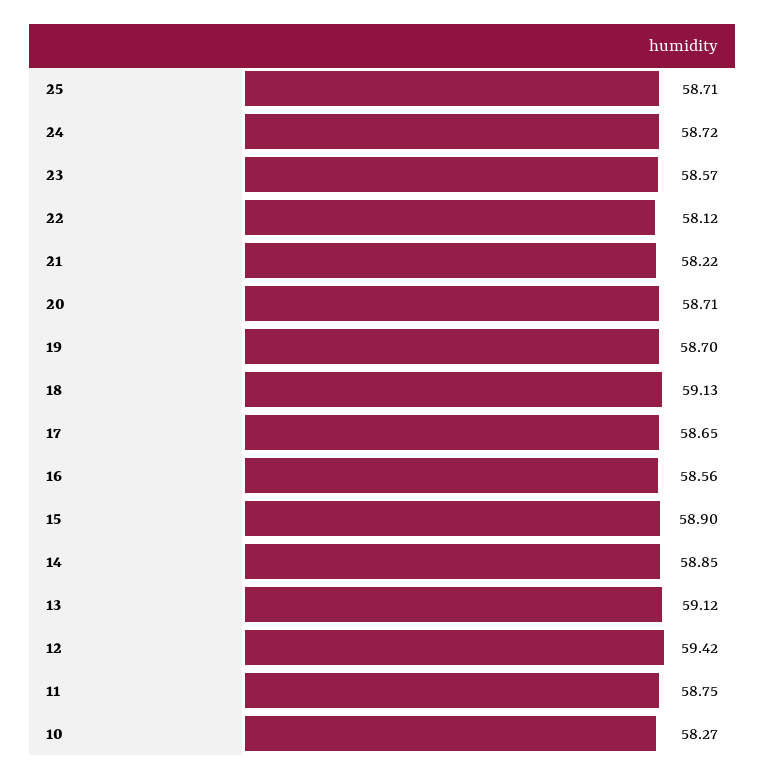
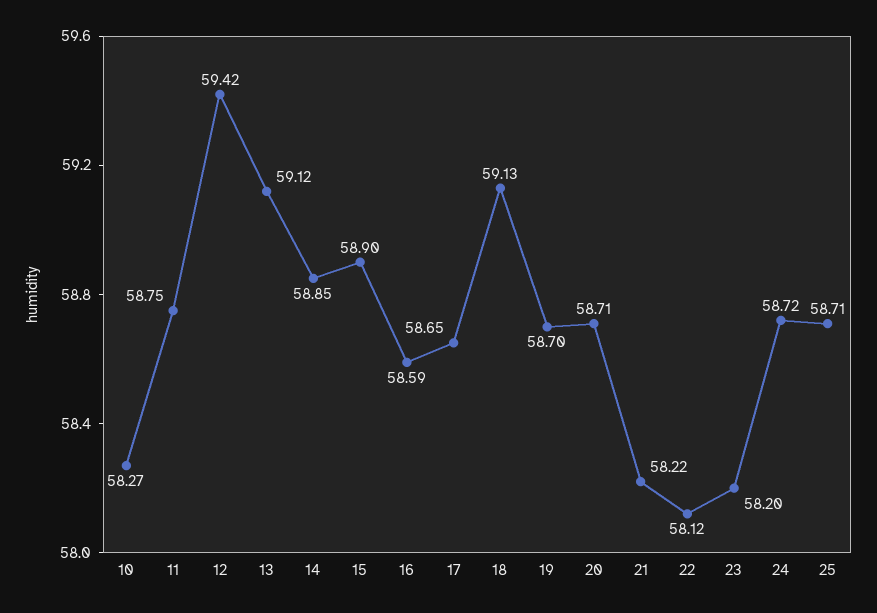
  {
    "25": 58.71,
    "24": 58.72,
-   "23": 58.57,
+   "23": 58.2,
    "22": 58.12,
    "21": 58.22,
    "20": 58.71,
    "19": 58.7,
    "18": 59.13,
    "17": 58.65,
-   "16": 58.56,
+   "16": 58.59,
    "15": 58.9,
    "14": 58.85,
    "13": 59.12,
    "12": 59.42,
    "11": 58.75,
    "10": 58.27
  }

